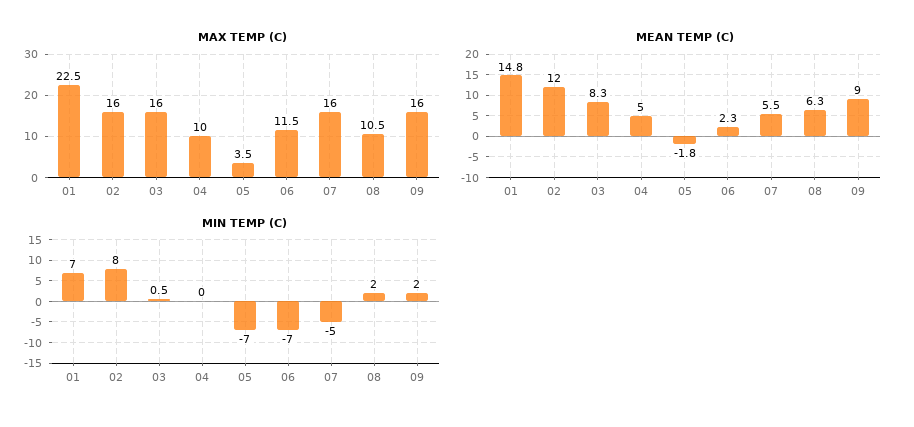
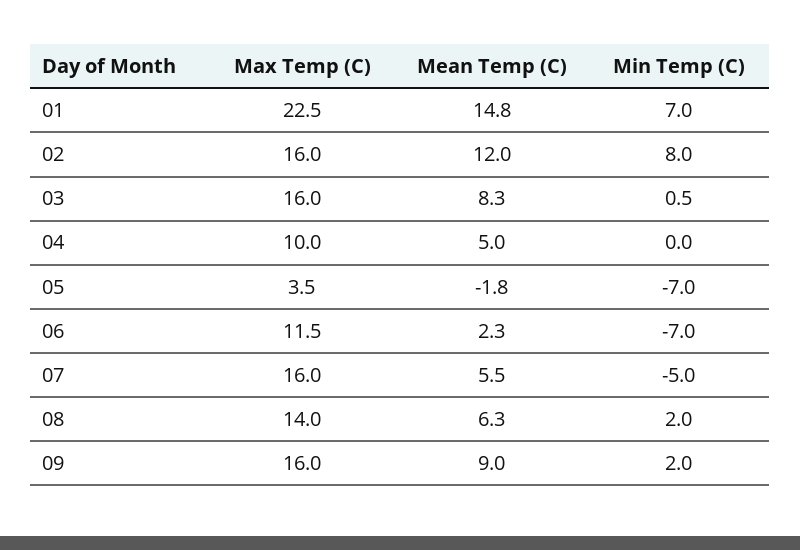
  {
    "MAX TEMP (C)": {
      "01": 22.5,
      "02": 16,
      "03": 16,
      "04": 10,
      "05": 3.5,
      "06": 11.5,
      "07": 16,
-     "08": 10.5,
+     "08": 14,
      "09": 16
    },
    "MEAN TEMP (C)": {
      "01": 14.8,
      "02": 12,
      "03": 8.3,
      "04": 5,
      "05": -1.8,
      "06": 2.3,
      "07": 5.5,
      "08": 6.3,
      "09": 9
    },
    "MIN TEMP (C)": {
      "01": 7,
      "02": 8,
      "03": 0.5,
      "04": 0,
      "05": -7,
      "06": -7,
      "07": -5,
      "08": 2,
      "09": 2
    }
  }

